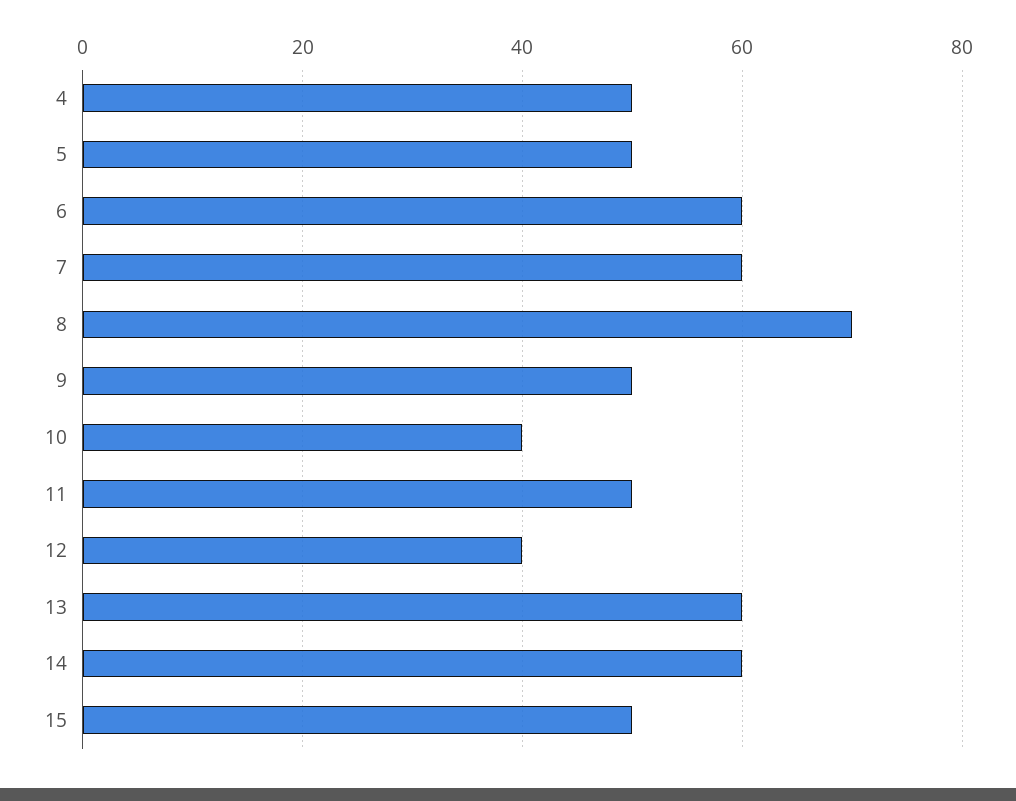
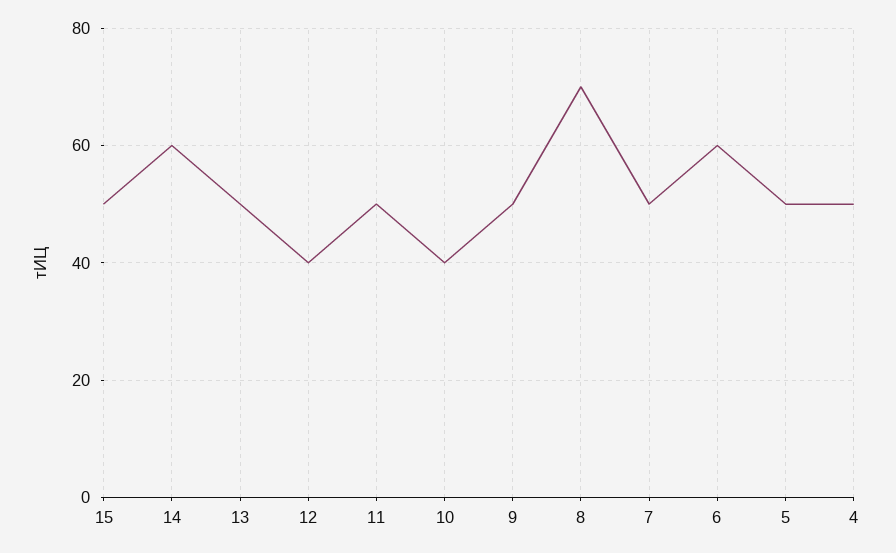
  {
    "4": 50,
    "5": 50,
    "6": 60,
-   "7": 60,
+   "7": 50,
    "8": 70,
    "9": 50,
    "10": 40,
    "11": 50,
    "12": 40,
-   "13": 60,
+   "13": 50,
    "14": 60,
    "15": 50
  }

